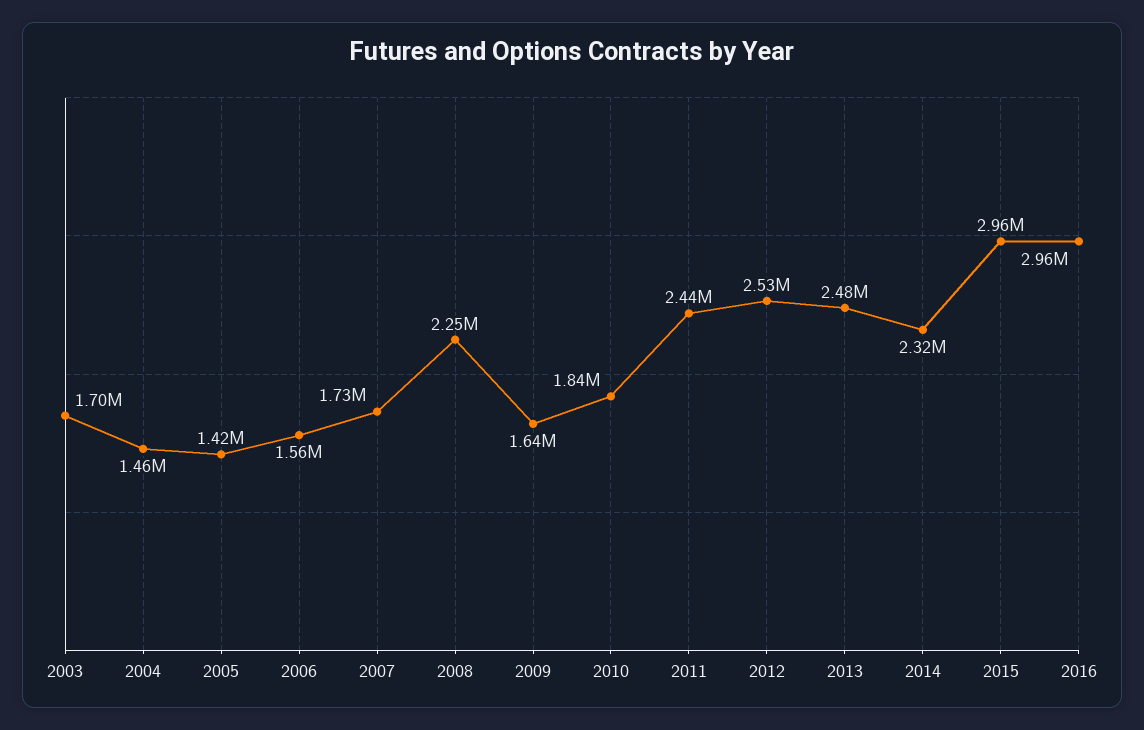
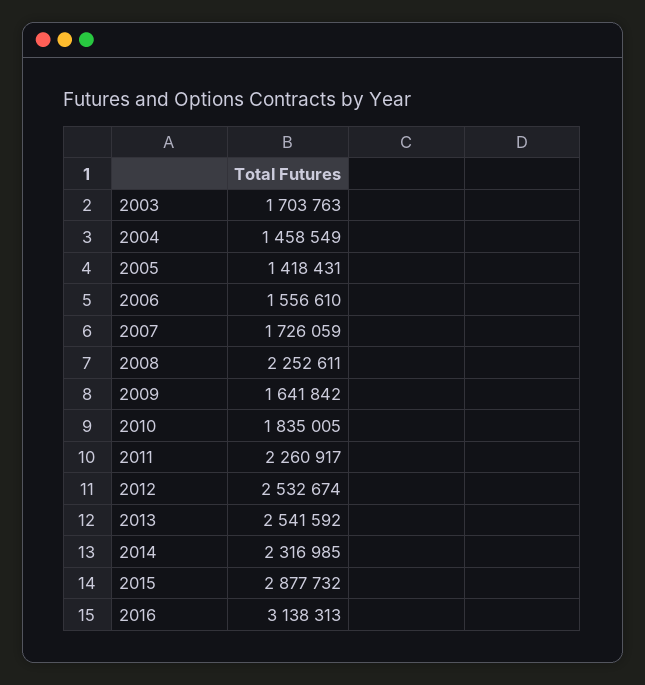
  {
    "2003": 1703763,
    "2004": 1458549,
    "2005": 1418431,
    "2006": 1556610,
    "2007": 1726059,
    "2008": 2252611,
    "2009": 1641842,
    "2010": 1835005,
-   "2011": 2440000,
+   "2011": 2260917,
    "2012": 2532674,
-   "2013": 2480000,
+   "2013": 2541592,
    "2014": 2316985,
-   "2015": 2960000,
+   "2015": 2877732,
-   "2016": 2960000
+   "2016": 3138313
  }

